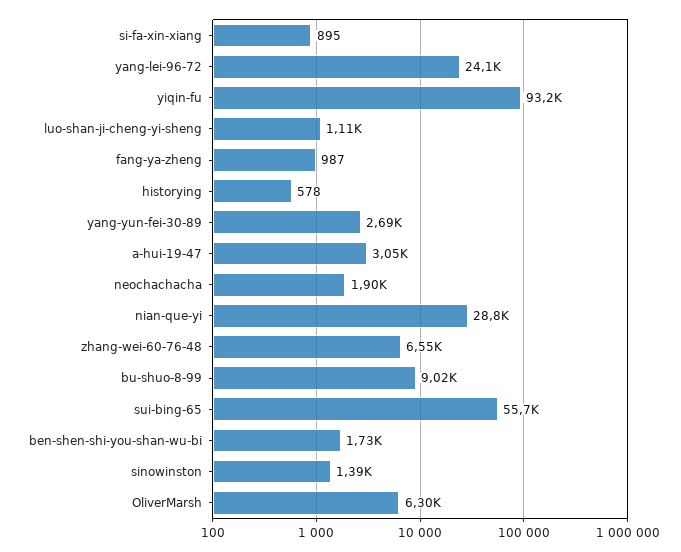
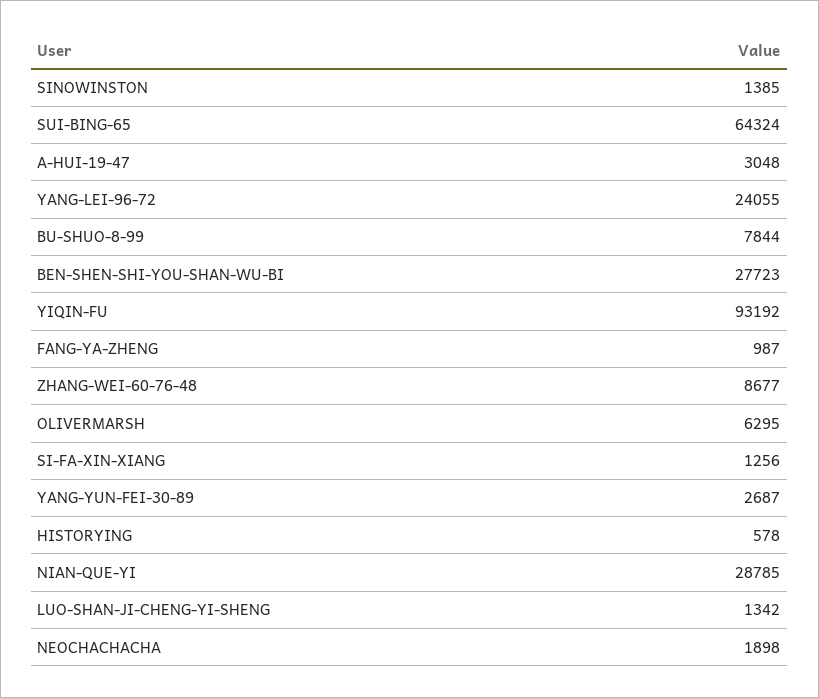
  {
-   "si-fa-xin-xiang": 895,
+   "si-fa-xin-xiang": 1256,
    "yang-lei-96-72": 24055,
    "yiqin-fu": 93192,
-   "luo-shan-ji-cheng-yi-sheng": 1110,
+   "luo-shan-ji-cheng-yi-sheng": 1342,
    "fang-ya-zheng": 987,
    "historying": 578,
    "yang-yun-fei-30-89": 2687,
    "a-hui-19-47": 3048,
    "neochachacha": 1898,
    "nian-que-yi": 28785,
-   "zhang-wei-60-76-48": 6550,
+   "zhang-wei-60-76-48": 8677,
-   "bu-shuo-8-99": 9020,
+   "bu-shuo-8-99": 7844,
-   "sui-bing-65": 55700,
+   "sui-bing-65": 64324,
-   "ben-shen-shi-you-shan-wu-bi": 1730,
+   "ben-shen-shi-you-shan-wu-bi": 27723,
    "sinowinston": 1385,
    "OliverMarsh": 6295
  }

